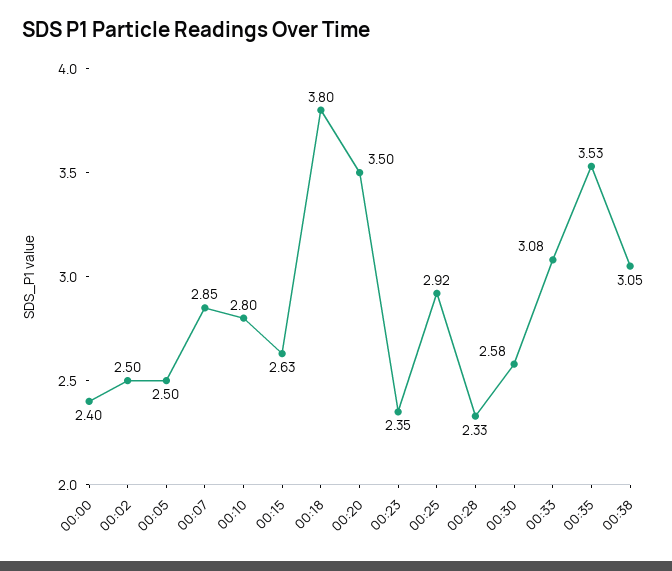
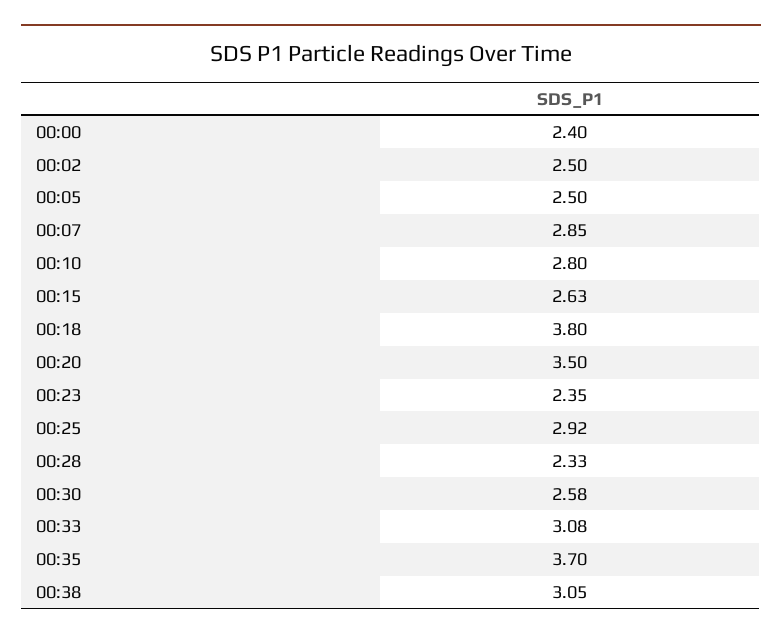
  {
    "00:00": 2.4,
    "00:02": 2.5,
    "00:05": 2.5,
    "00:07": 2.85,
    "00:10": 2.8,
    "00:15": 2.63,
    "00:18": 3.8,
    "00:20": 3.5,
    "00:23": 2.35,
    "00:25": 2.92,
    "00:28": 2.33,
    "00:30": 2.58,
    "00:33": 3.08,
-   "00:35": 3.53,
+   "00:35": 3.7,
    "00:38": 3.05
  }

